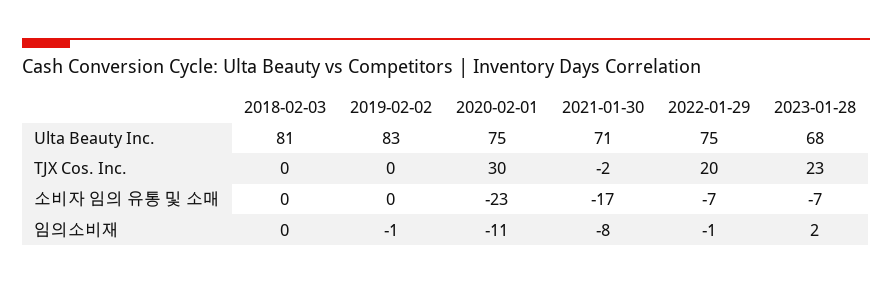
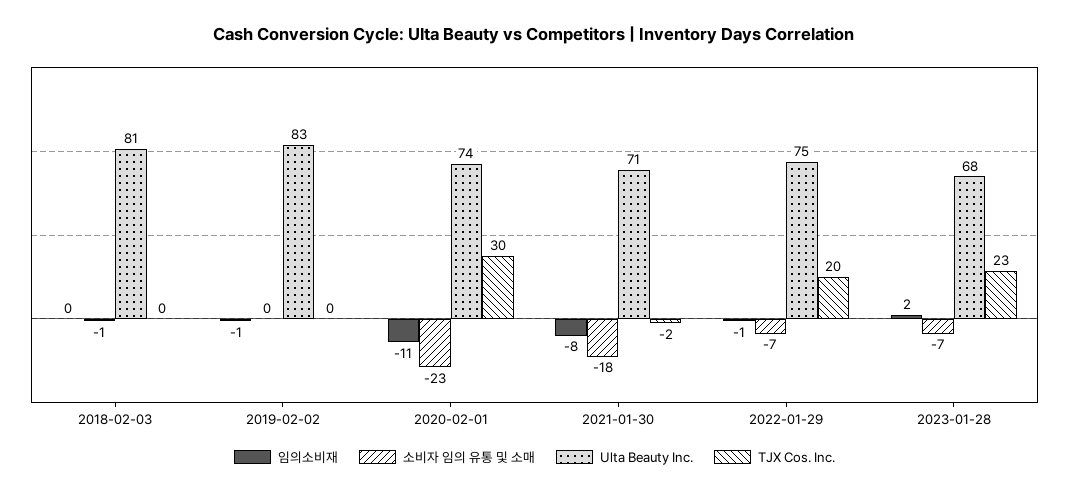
  {
    "Ulta Beauty Inc.": {
      "2018-02-03": 81,
      "2019-02-02": 83,
-     "2020-02-01": 75,
+     "2020-02-01": 74,
      "2021-01-30": 71,
      "2022-01-29": 75,
      "2023-01-28": 68
    },
    "TJX Cos. Inc.": {
      "2018-02-03": 0,
      "2019-02-02": 0,
      "2020-02-01": 30,
      "2021-01-30": -2,
      "2022-01-29": 20,
      "2023-01-28": 23
    },
    "소비자 임의 유통 및 소매": {
-     "2018-02-03": 0,
+     "2018-02-03": -1,
      "2019-02-02": 0,
      "2020-02-01": -23,
-     "2021-01-30": -17,
+     "2021-01-30": -18,
      "2022-01-29": -7,
      "2023-01-28": -7
    },
    "임의소비재": {
      "2018-02-03": 0,
      "2019-02-02": -1,
      "2020-02-01": -11,
      "2021-01-30": -8,
      "2022-01-29": -1,
      "2023-01-28": 2
    }
  }

